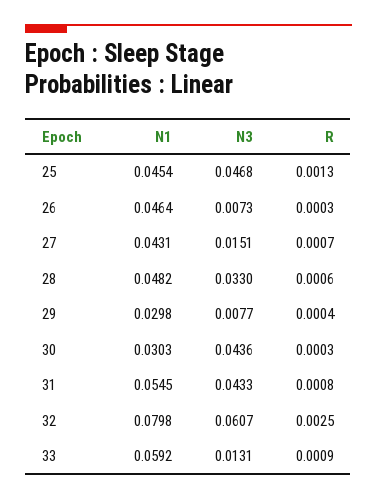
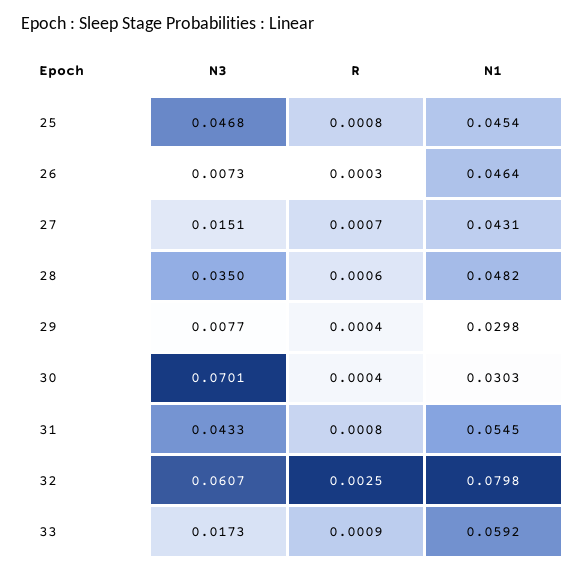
  {
    "N1": {
      "25": 0.0454,
      "26": 0.0464,
      "27": 0.0431,
      "28": 0.0482,
      "29": 0.0298,
      "30": 0.0303,
      "31": 0.0545,
      "32": 0.0798,
      "33": 0.0592
    },
    "N3": {
      "25": 0.0468,
      "26": 0.0073,
      "27": 0.0151,
-     "28": 0.033,
+     "28": 0.035,
      "29": 0.0077,
-     "30": 0.0436,
+     "30": 0.0701,
      "31": 0.0433,
      "32": 0.0607,
-     "33": 0.0131
+     "33": 0.0173
    },
    "R": {
-     "25": 0.0013,
+     "25": 0.0008,
      "26": 0.0003,
      "27": 0.0007,
      "28": 0.0006,
      "29": 0.0004,
-     "30": 0.0003,
+     "30": 0.0004,
      "31": 0.0008,
      "32": 0.0025,
      "33": 0.0009
    }
  }

